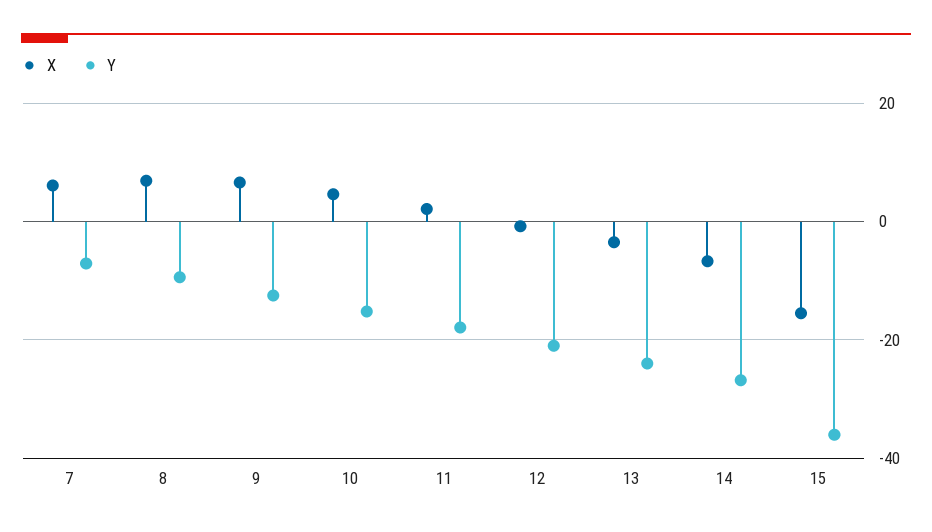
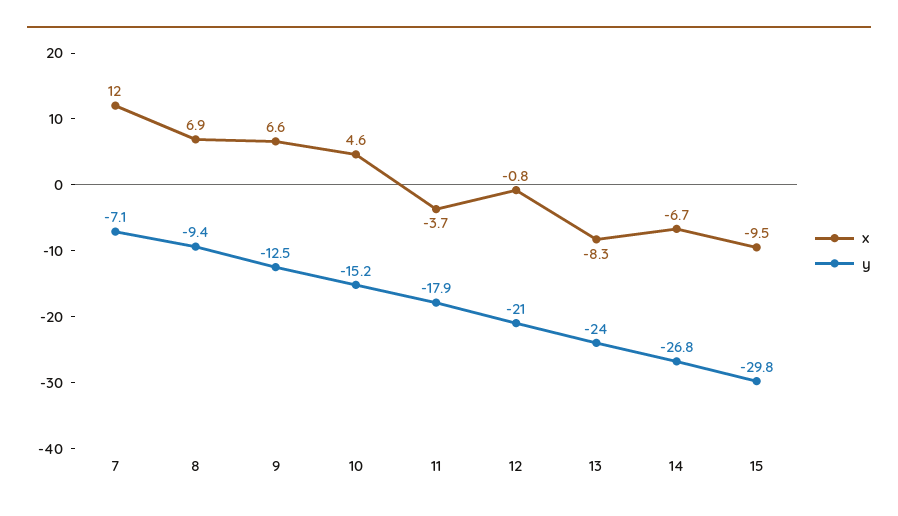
  {
    "X": {
-     "7": 6,
+     "7": 12,
      "8": 6.9,
      "9": 6.6,
      "10": 4.6,
-     "11": 2,
+     "11": -3.7,
      "12": -0.8,
-     "13": -4,
+     "13": -8.3,
      "14": -6.7,
-     "15": -16
+     "15": -9.5
    },
    "Y": {
      "7": -7.1,
      "8": -9.4,
      "9": -12.5,
      "10": -15.2,
      "11": -17.9,
      "12": -21,
      "13": -24,
      "14": -26.8,
-     "15": -36
+     "15": -29.8
    }
  }

